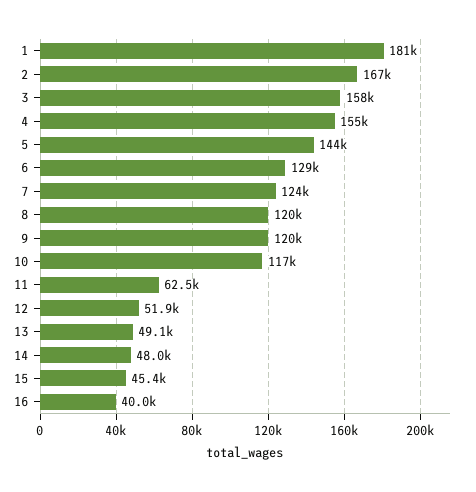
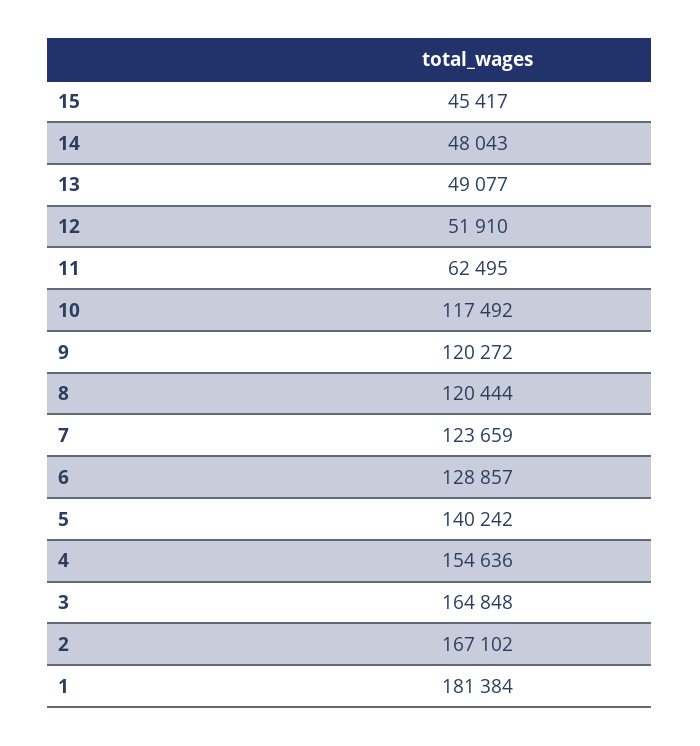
  {
    "1": 181384,
    "2": 167102,
-   "3": 158000,
+   "3": 164848,
    "4": 154636,
-   "5": 144000,
+   "5": 140242,
    "6": 128857,
    "7": 123659,
    "8": 120444,
    "9": 120272,
    "10": 117492,
    "11": 62495,
    "12": 51910,
    "13": 49077,
    "14": 48043,
-   "15": 45417,
+   "15": 45417
-   "16": 40000
  }

